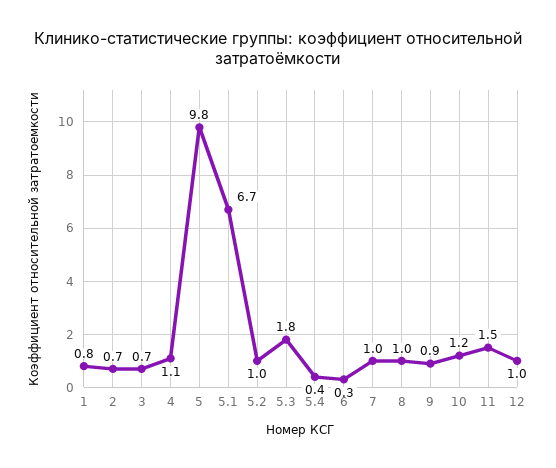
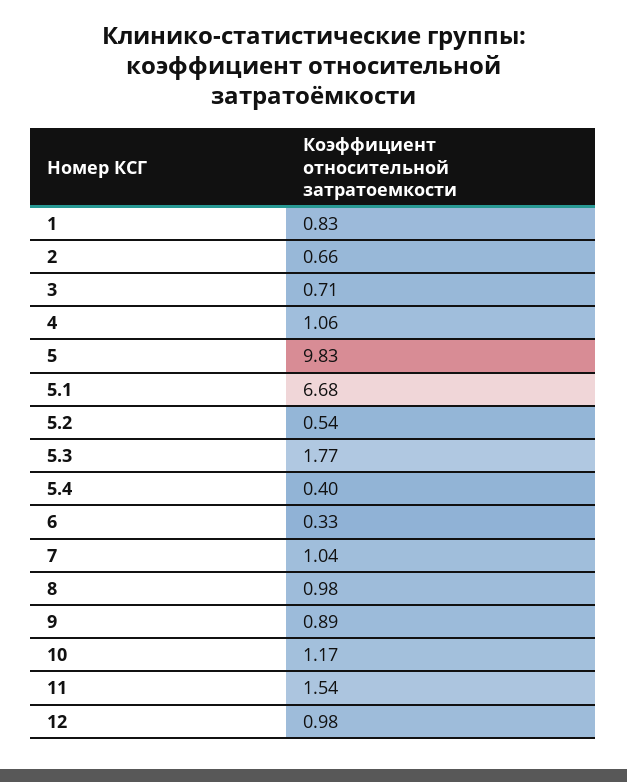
  {
    "1": 0.83,
    "2": 0.66,
    "3": 0.71,
    "4": 1.06,
    "5": 9.83,
    "5.1": 6.68,
-   "5.2": 1,
+   "5.2": 0.54,
    "5.3": 1.77,
    "5.4": 0.4,
    "6": 0.33,
    "7": 1.04,
    "8": 0.98,
    "9": 0.89,
    "10": 1.17,
    "11": 1.54,
    "12": 0.98
  }

